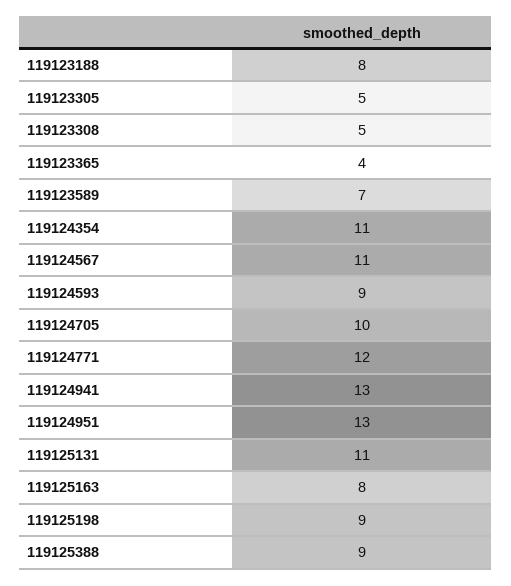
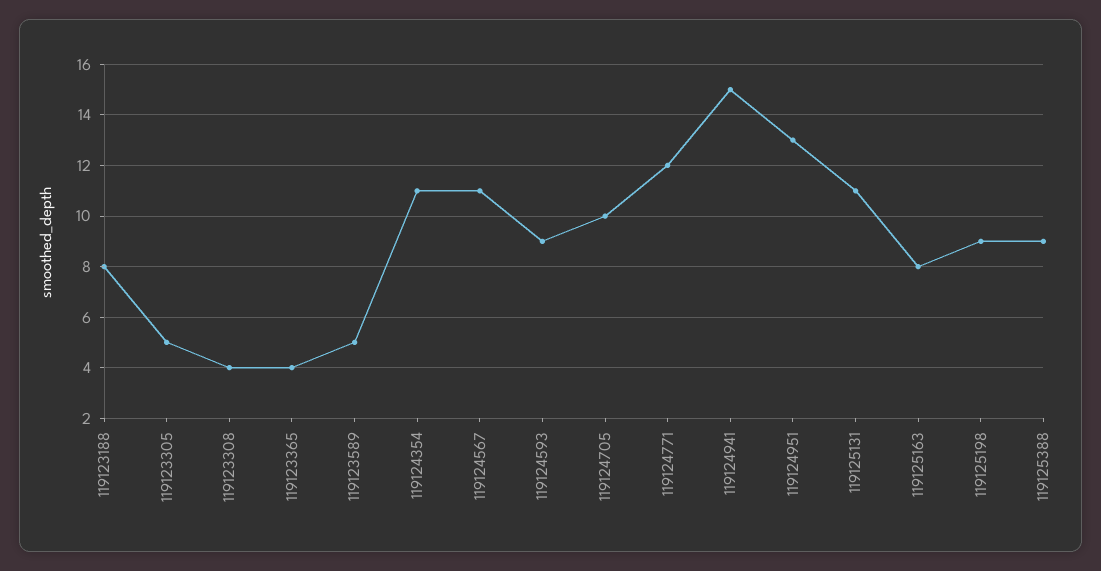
  {
    "119123188": 8,
    "119123305": 5,
-   "119123308": 5,
+   "119123308": 4,
    "119123365": 4,
-   "119123589": 7,
+   "119123589": 5,
    "119124354": 11,
    "119124567": 11,
    "119124593": 9,
    "119124705": 10,
    "119124771": 12,
-   "119124941": 13,
+   "119124941": 15,
    "119124951": 13,
    "119125131": 11,
    "119125163": 8,
    "119125198": 9,
    "119125388": 9
  }

